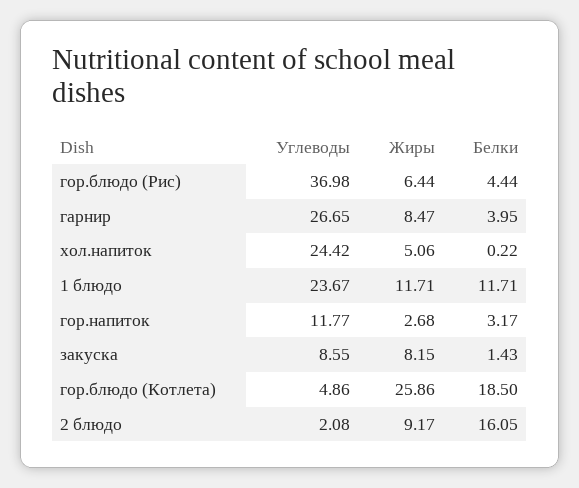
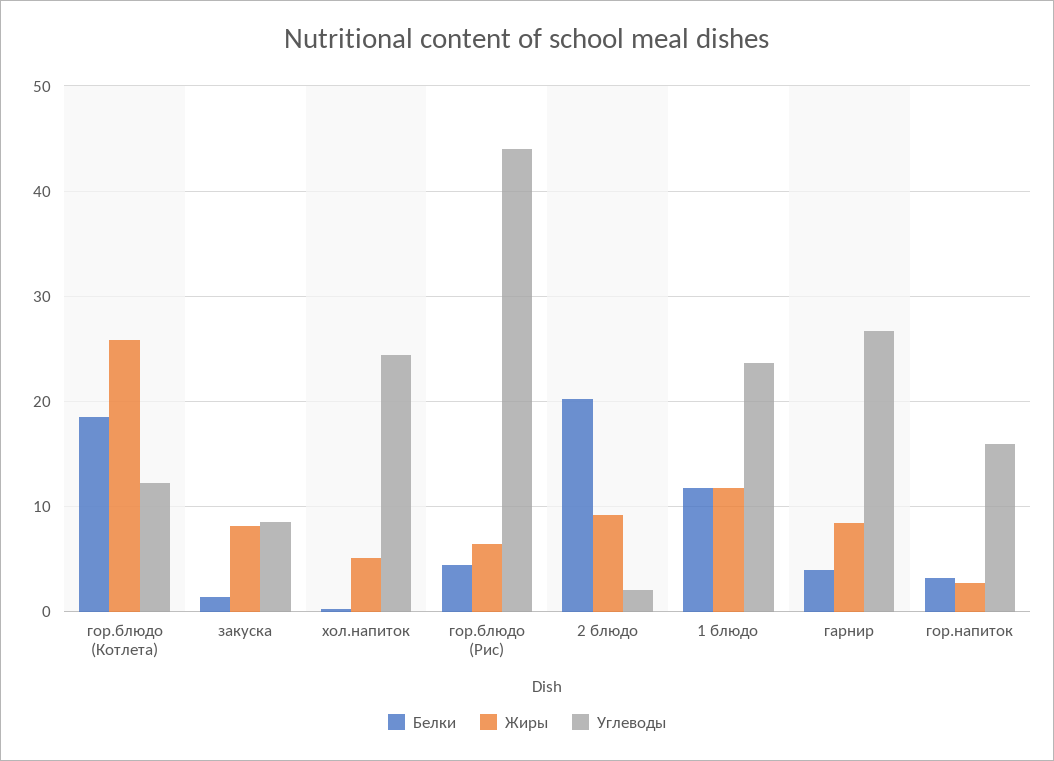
  {
    "Углеводы": {
-     "гор.блюдо (Рис)": 36.98,
+     "гор.блюдо (Рис)": 44,
      "гарнир": 26.65,
      "хол.напиток": 24.42,
      "1 блюдо": 23.67,
-     "гор.напиток": 11.77,
+     "гор.напиток": 16,
      "закуска": 8.55,
-     "гор.блюдо (Котлета)": 4.86,
+     "гор.блюдо (Котлета)": 12,
      "2 блюдо": 2.08
    },
    "Жиры": {
      "гор.блюдо (Рис)": 6.44,
      "гарнир": 8.47,
      "хол.напиток": 5.06,
      "1 блюдо": 11.71,
      "гор.напиток": 2.68,
      "закуска": 8.15,
      "гор.блюдо (Котлета)": 25.86,
      "2 блюдо": 9.17
    },
    "Белки": {
      "гор.блюдо (Рис)": 4.44,
      "гарнир": 3.95,
      "хол.напиток": 0.22,
      "1 блюдо": 11.71,
      "гор.напиток": 3.17,
      "закуска": 1.43,
      "гор.блюдо (Котлета)": 18.5,
-     "2 блюдо": 16.05
+     "2 блюдо": 20
    }
  }

